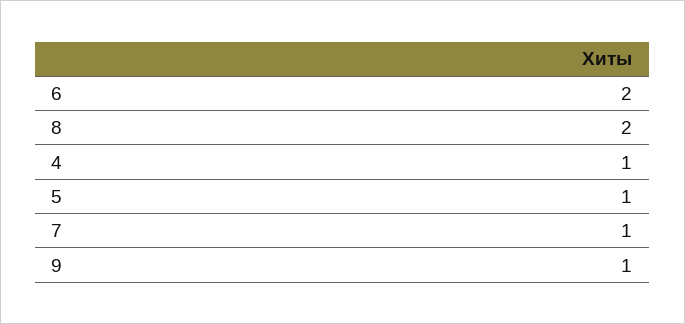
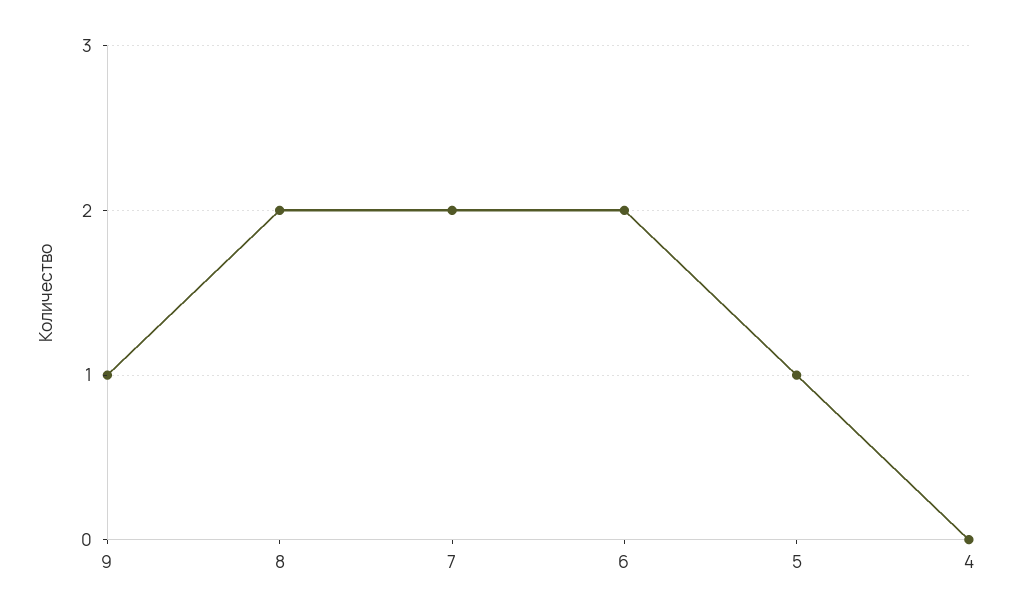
  {
    "6": 2,
    "8": 2,
-   "4": 1,
+   "4": 0,
    "5": 1,
-   "7": 1,
+   "7": 2,
    "9": 1
  }

